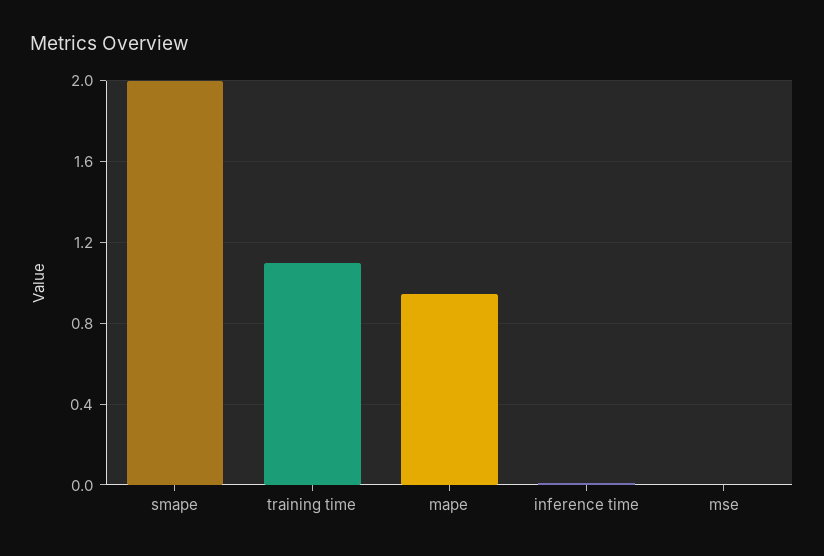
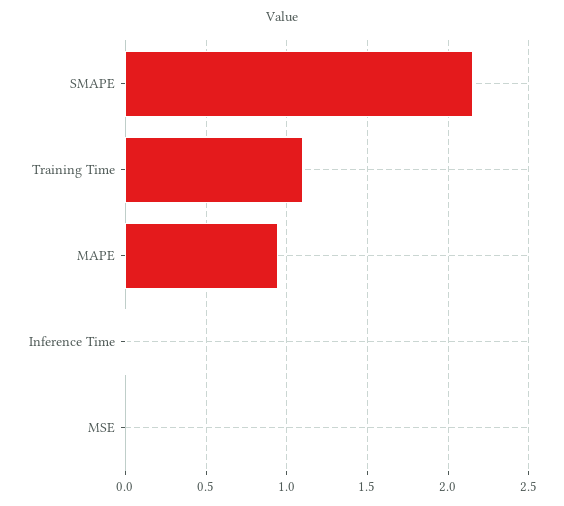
  {
-   "smape": 2,
+   "smape": 2.15,
    "training time": 1.1,
    "mape": 0.95,
    "inference time": 0,
    "mse": 0
  }

